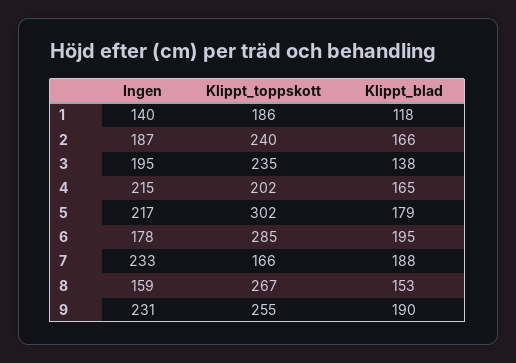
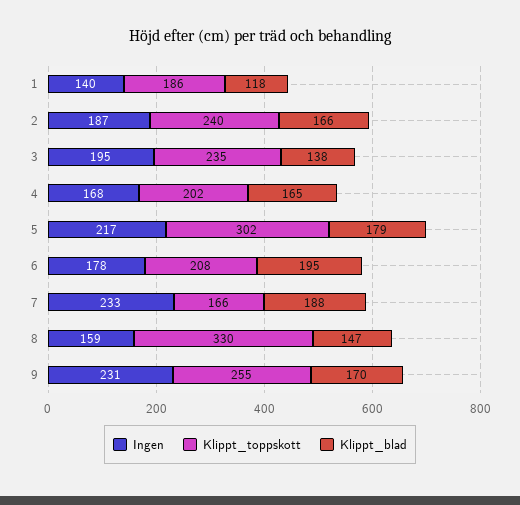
  {
    "Ingen": {
      "1": 140,
      "2": 187,
      "3": 195,
-     "4": 215,
+     "4": 168,
      "5": 217,
      "6": 178,
      "7": 233,
      "8": 159,
      "9": 231
    },
    "Klippt_toppskott": {
      "1": 186,
      "2": 240,
      "3": 235,
      "4": 202,
      "5": 302,
-     "6": 285,
+     "6": 208,
      "7": 166,
-     "8": 267,
+     "8": 330,
      "9": 255
    },
    "Klippt_blad": {
      "1": 118,
      "2": 166,
      "3": 138,
      "4": 165,
      "5": 179,
      "6": 195,
      "7": 188,
-     "8": 153,
+     "8": 147,
-     "9": 190
+     "9": 170
    }
  }

